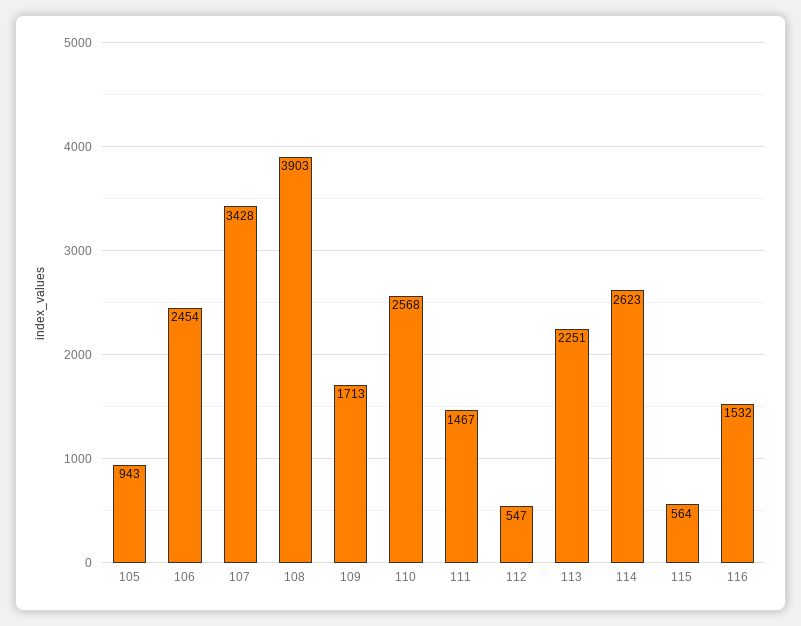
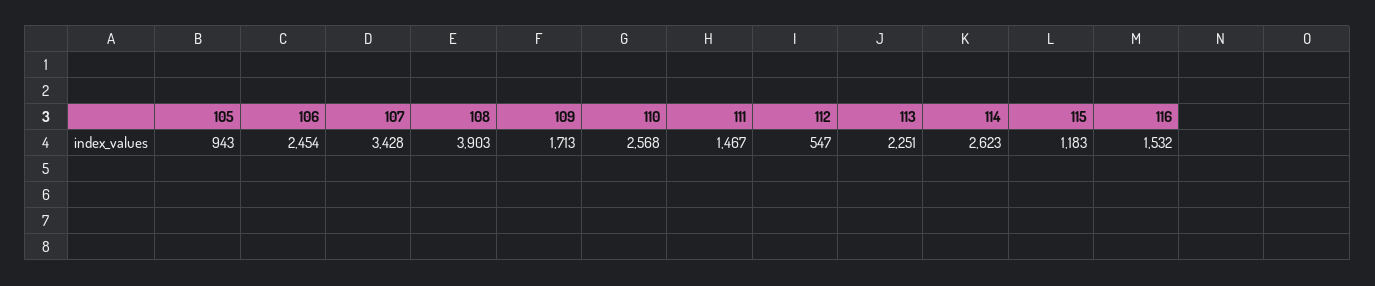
  {
    "105": 943,
    "106": 2454,
    "107": 3428,
    "108": 3903,
    "109": 1713,
    "110": 2568,
    "111": 1467,
    "112": 547,
    "113": 2251,
    "114": 2623,
-   "115": 564,
+   "115": 1183,
    "116": 1532
  }

